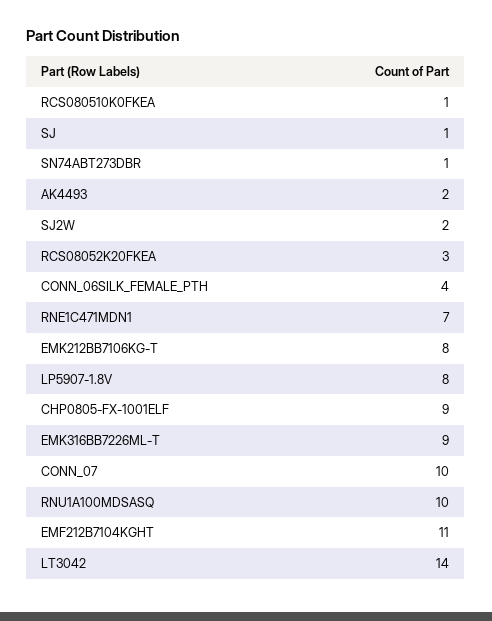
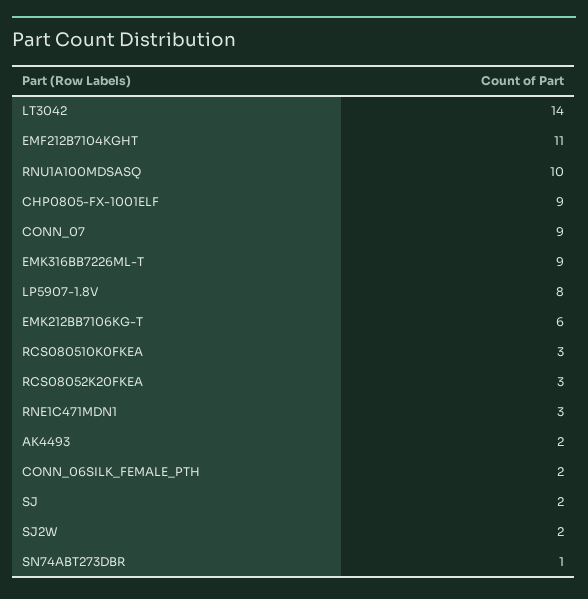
  {
-   "RCS080510K0FKEA": 1,
+   "RCS080510K0FKEA": 3,
-   "SJ": 1,
+   "SJ": 2,
    "SN74ABT273DBR": 1,
    "AK4493": 2,
    "SJ2W": 2,
    "RCS08052K20FKEA": 3,
-   "CONN_06SILK_FEMALE_PTH": 4,
+   "CONN_06SILK_FEMALE_PTH": 2,
-   "RNE1C471MDN1": 7,
+   "RNE1C471MDN1": 3,
-   "EMK212BB7106KG-T": 8,
+   "EMK212BB7106KG-T": 6,
    "LP5907-1.8V": 8,
    "CHP0805-FX-1001ELF": 9,
    "EMK316BB7226ML-T": 9,
-   "CONN_07": 10,
+   "CONN_07": 9,
    "RNU1A100MDSASQ": 10,
    "EMF212B7104KGHT": 11,
    "LT3042": 14
  }

